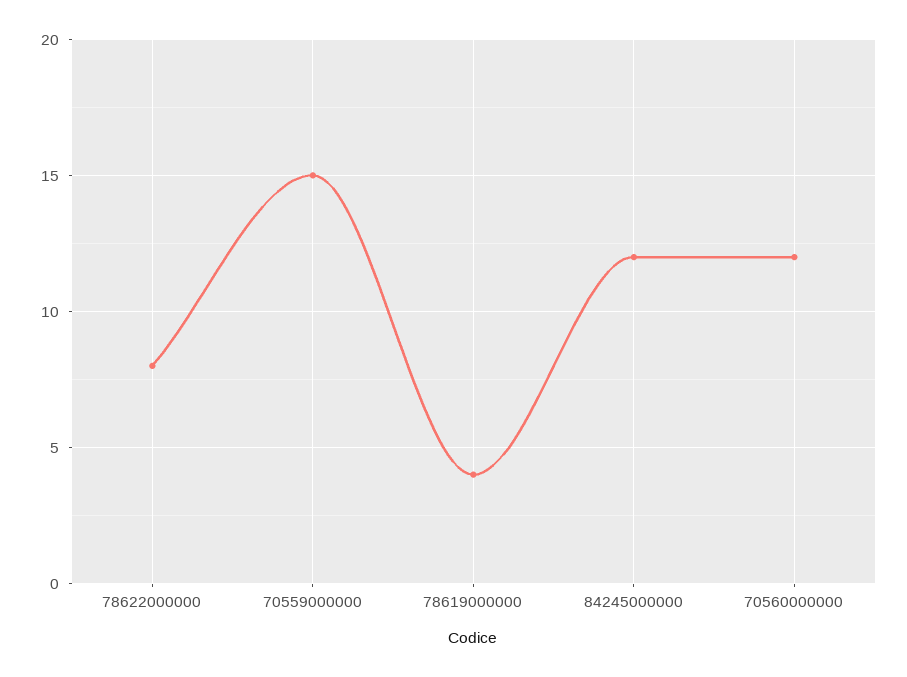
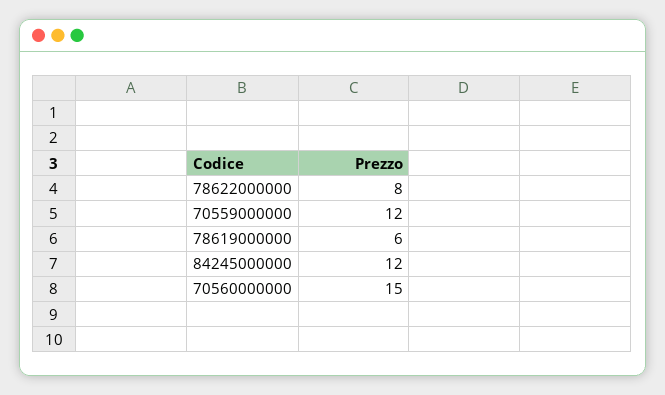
  {
    "78622000000": 8,
-   "70559000000": 15,
+   "70559000000": 12,
-   "78619000000": 4,
+   "78619000000": 6,
    "84245000000": 12,
-   "70560000000": 12
+   "70560000000": 15
  }

